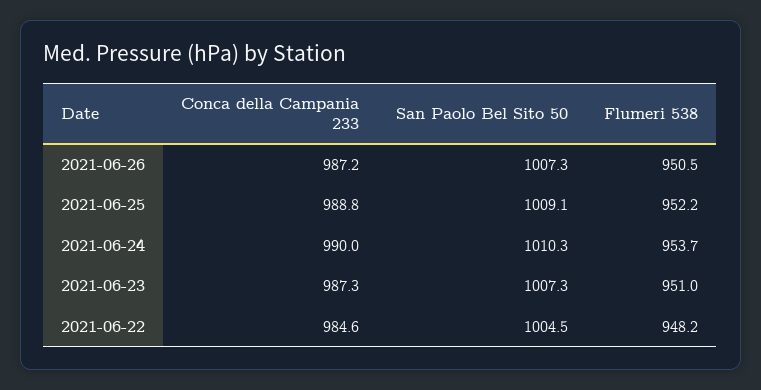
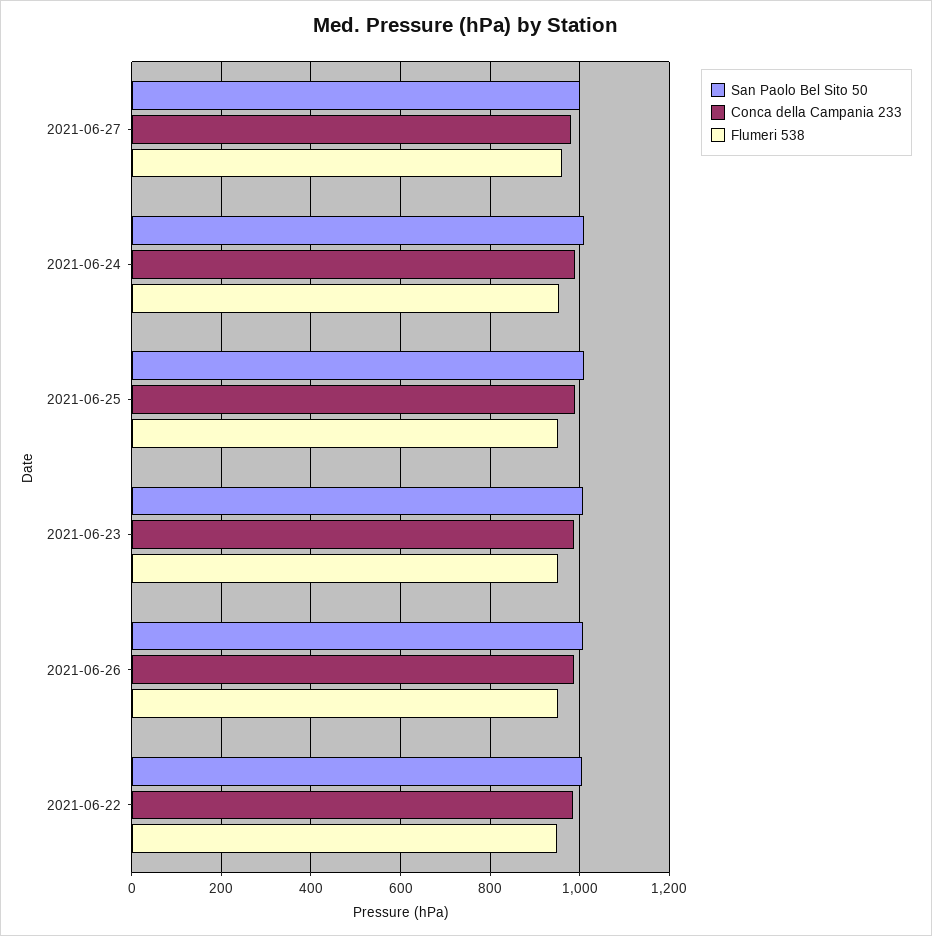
  {
    "Conca della Campania 233": {
      "2021-06-26": 987.2,
      "2021-06-25": 988.8,
      "2021-06-24": 990,
      "2021-06-23": 987.3,
-     "2021-06-22": 984.6
+     "2021-06-22": 984.6,
+     "2021-06-27": 980
    },
    "San Paolo Bel Sito 50": {
      "2021-06-26": 1007.3,
      "2021-06-25": 1009.1,
      "2021-06-24": 1010.3,
      "2021-06-23": 1007.3,
-     "2021-06-22": 1004.5
+     "2021-06-22": 1004.5,
+     "2021-06-27": 1000
    },
    "Flumeri 538": {
      "2021-06-26": 950.5,
      "2021-06-25": 952.2,
      "2021-06-24": 953.7,
      "2021-06-23": 951,
-     "2021-06-22": 948.2
+     "2021-06-22": 948.2,
+     "2021-06-27": 960
    }
  }

